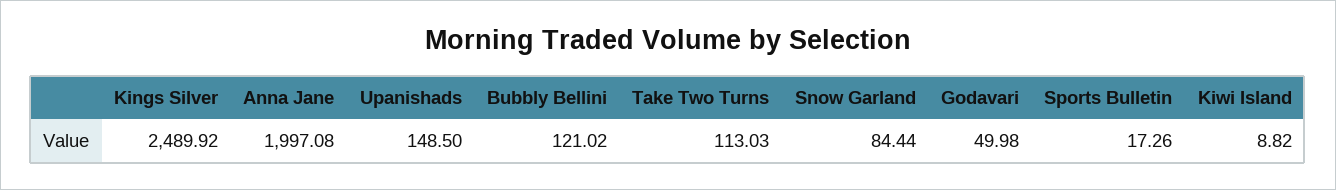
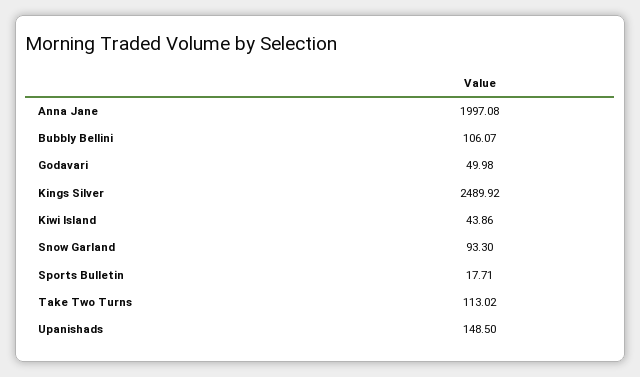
  {
    "Kings Silver": 2489.92,
    "Anna Jane": 1997.08,
    "Upanishads": 148.5,
-   "Bubbly Bellini": 121.02,
+   "Bubbly Bellini": 106.07,
-   "Take Two Turns": 113.03,
+   "Take Two Turns": 113.02,
-   "Snow Garland": 84.44,
+   "Snow Garland": 93.3,
    "Godavari": 49.98,
-   "Sports Bulletin": 17.26,
+   "Sports Bulletin": 17.71,
-   "Kiwi Island": 8.82
+   "Kiwi Island": 43.86
  }

